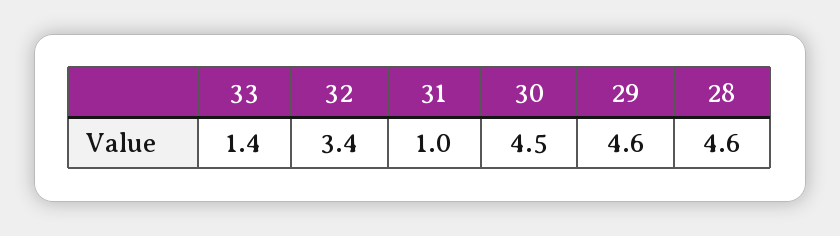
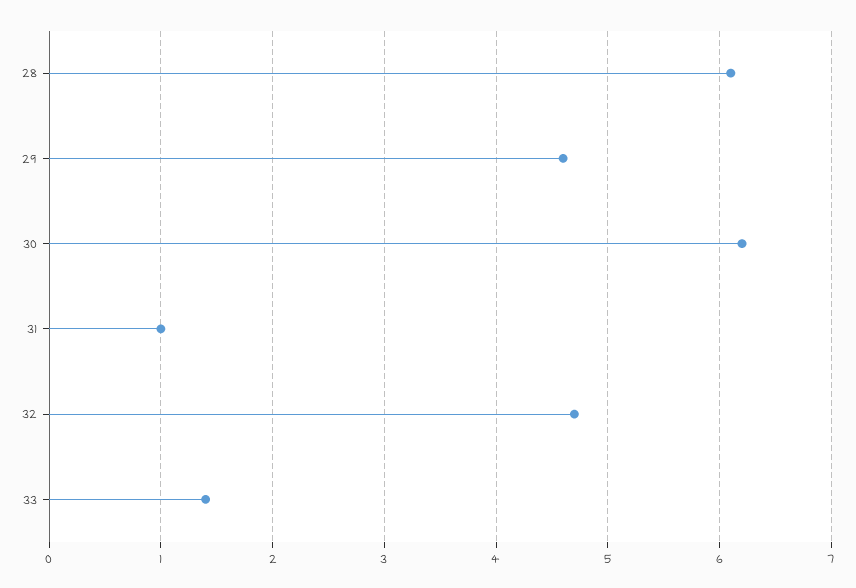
  {
    "33": 1.4,
-   "32": 3.4,
+   "32": 4.7,
    "31": 1,
-   "30": 4.5,
+   "30": 6.2,
    "29": 4.6,
-   "28": 4.6
+   "28": 6.1
  }

